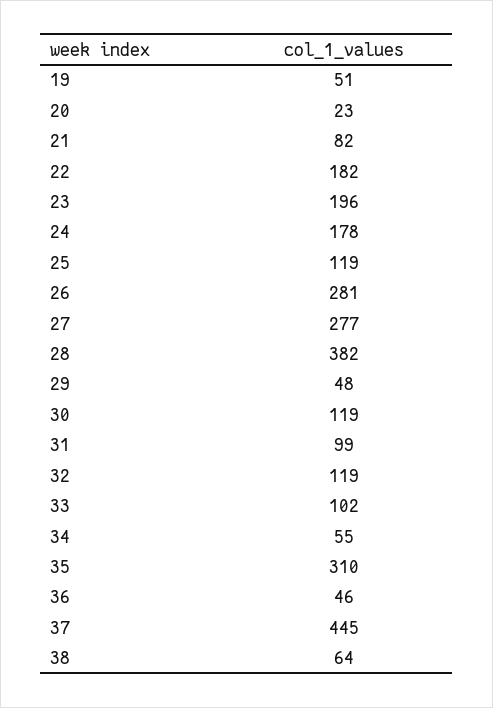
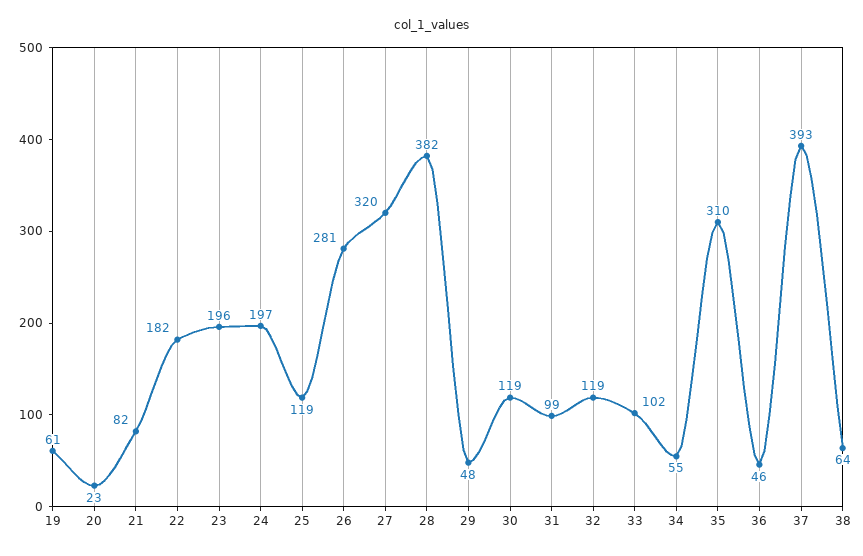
  {
-   "19": 51,
+   "19": 61,
    "20": 23,
    "21": 82,
    "22": 182,
    "23": 196,
-   "24": 178,
+   "24": 197,
    "25": 119,
    "26": 281,
-   "27": 277,
+   "27": 320,
    "28": 382,
    "29": 48,
    "30": 119,
    "31": 99,
    "32": 119,
    "33": 102,
    "34": 55,
    "35": 310,
    "36": 46,
-   "37": 445,
+   "37": 393,
    "38": 64
  }

